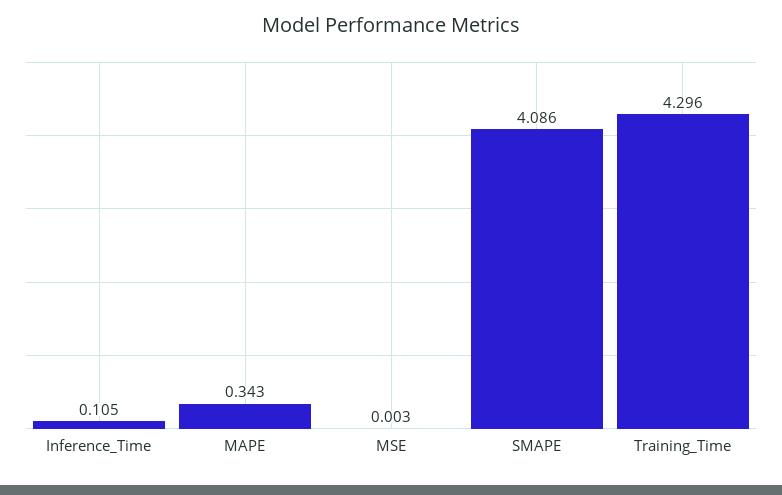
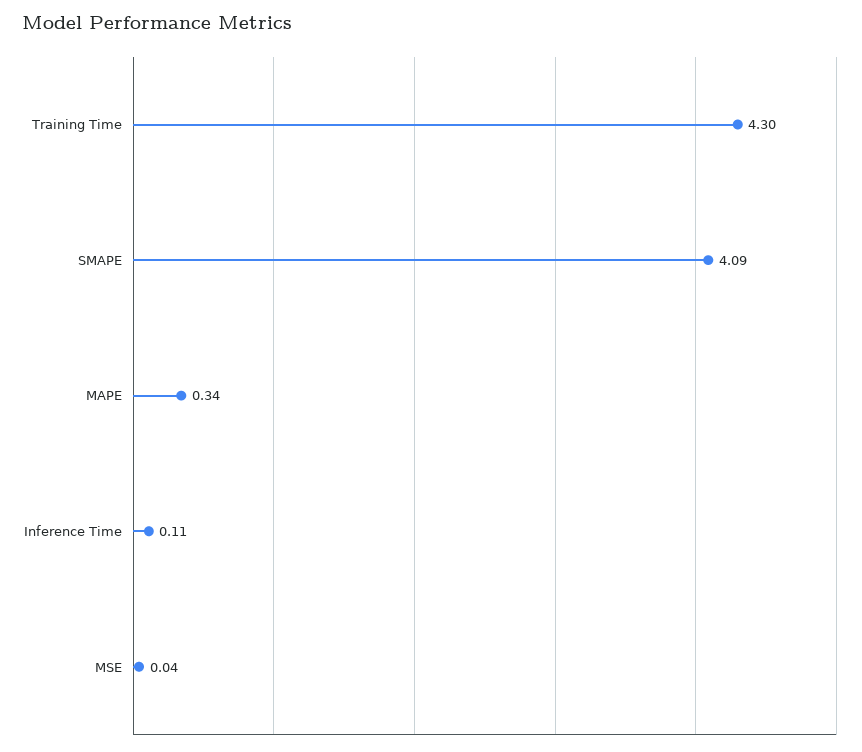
  {
    "Inference_Time": 0.105,
    "MAPE": 0.343,
-   "MSE": 0.003,
+   "MSE": 0.04,
    "SMAPE": 4.086,
    "Training_Time": 4.296
  }

